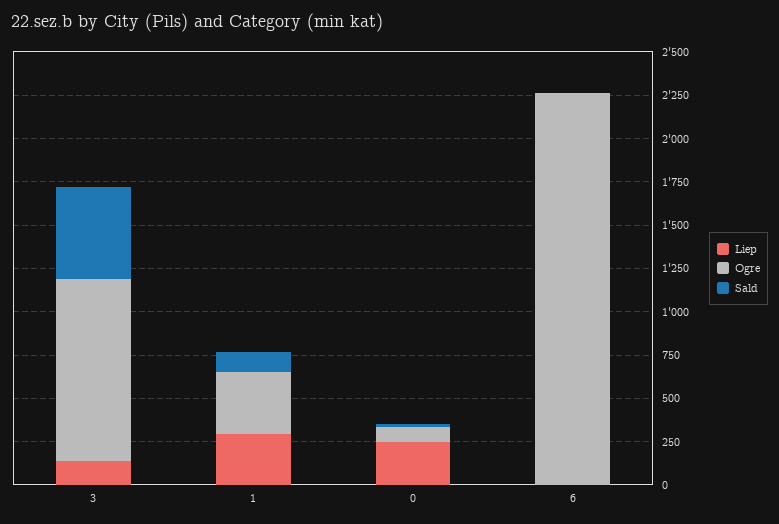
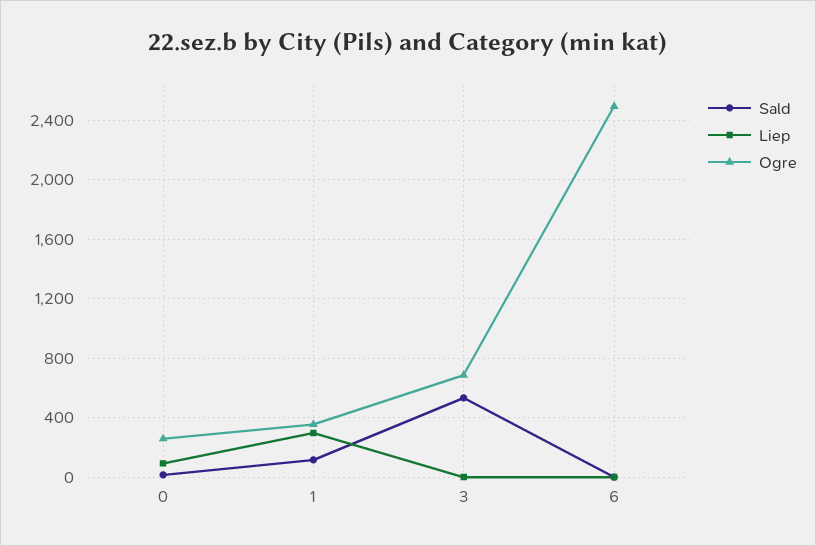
  {
    "Liep": {
-     "3": 150,
+     "3": 0,
      "1": 300,
-     "0": 250,
+     "0": 100,
      "6": 0
    },
    "Ogre": {
-     "3": 1050,
+     "3": 700,
      "1": 350,
-     "0": 100,
+     "0": 250,
-     "6": 2250
+     "6": 2500
    },
    "Sald": {
      "3": 550,
      "1": 100,
      "0": 0,
      "6": 0
    }
  }

